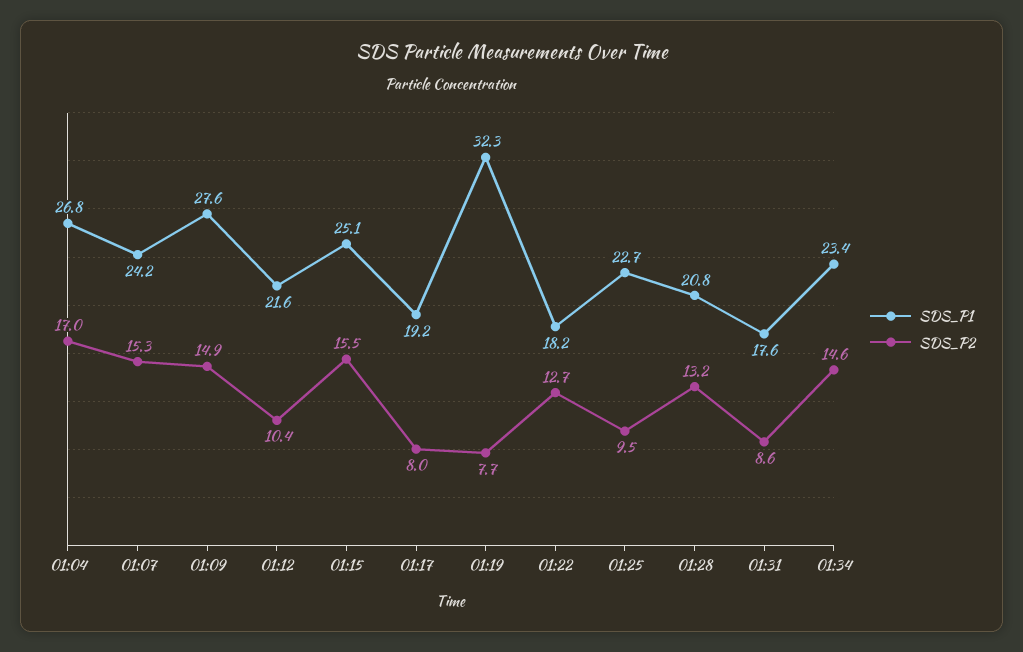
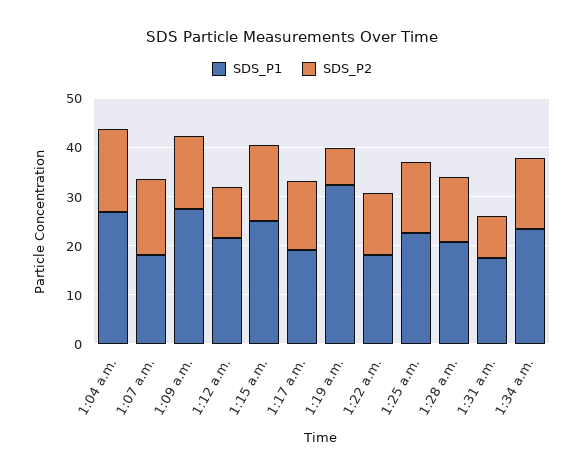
  {
    "SDS_P1": {
      "01:04": 26.8,
-     "01:07": 24.2,
+     "01:07": 18,
      "01:09": 27.6,
      "01:12": 21.6,
      "01:15": 25.1,
      "01:17": 19.2,
      "01:19": 32.3,
      "01:22": 18.2,
      "01:25": 22.7,
      "01:28": 20.8,
      "01:31": 17.6,
      "01:34": 23.4
    },
    "SDS_P2": {
      "01:04": 17,
      "01:07": 15.3,
      "01:09": 14.9,
      "01:12": 10.4,
      "01:15": 15.5,
-     "01:17": 8,
+     "01:17": 14,
      "01:19": 7.7,
      "01:22": 12.7,
-     "01:25": 9.5,
+     "01:25": 14,
      "01:28": 13.2,
      "01:31": 8.6,
      "01:34": 14.6
    }
  }

